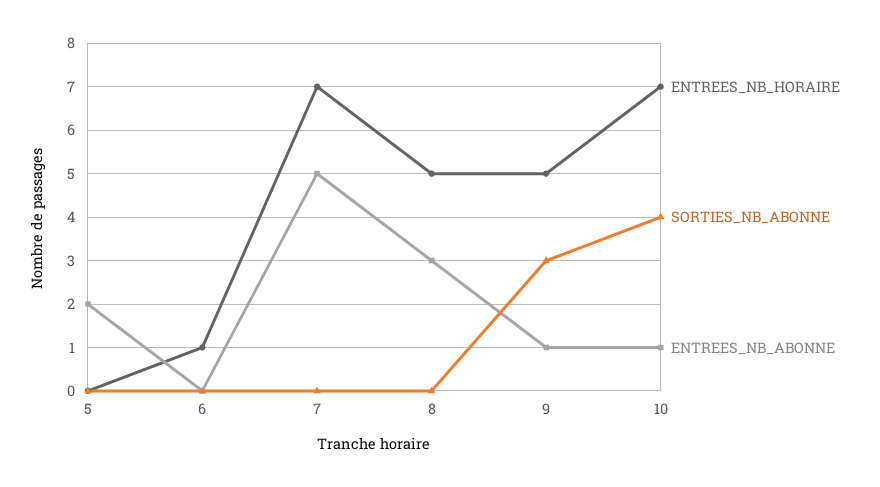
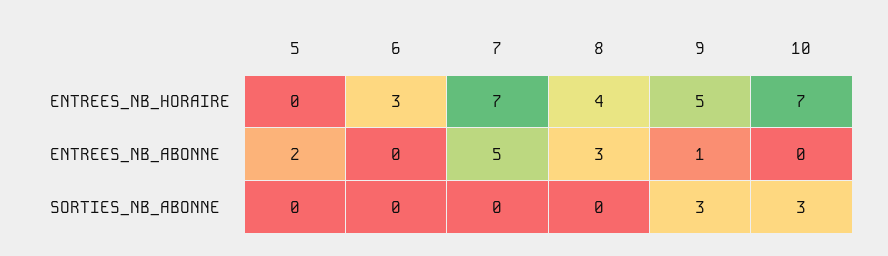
  {
    "ENTREES_NB_HORAIRE": {
      "5": 0,
-     "6": 1,
+     "6": 3,
      "7": 7,
-     "8": 5,
+     "8": 4,
      "9": 5,
      "10": 7
    },
    "SORTIES_NB_ABONNE": {
      "5": 0,
      "6": 0,
      "7": 0,
      "8": 0,
      "9": 3,
-     "10": 4
+     "10": 3
    },
    "ENTREES_NB_ABONNE": {
      "5": 2,
      "6": 0,
      "7": 5,
      "8": 3,
      "9": 1,
-     "10": 1
+     "10": 0
    }
  }

